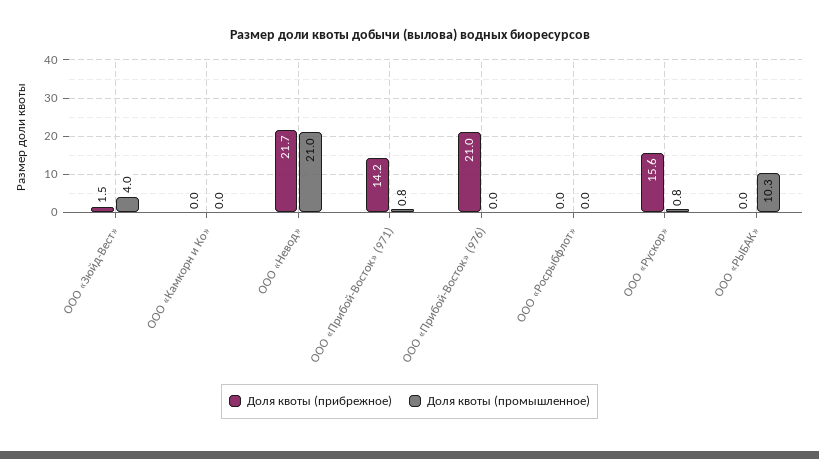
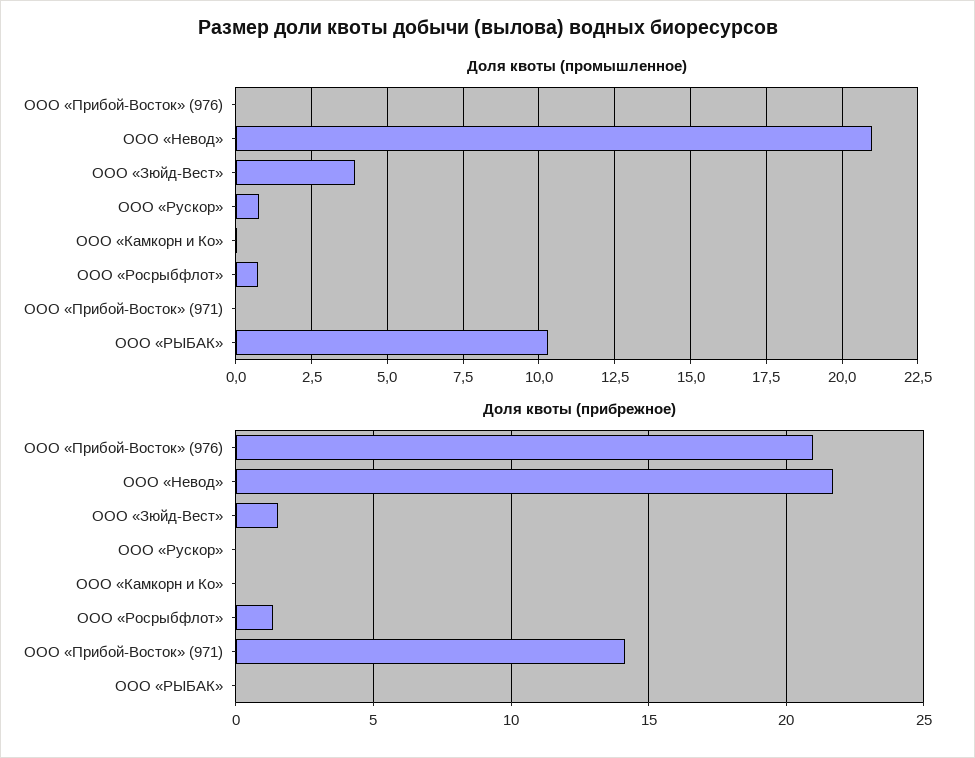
  {
    "Доля квоты (прибрежное)": {
      "ООО «Зюйд-Вест»": 1.5,
      "ООО «Камкорн и Ко»": 0,
      "ООО «Невод»": 21.7,
      "ООО «Прибой-Восток» (971)": 14.2,
      "ООО «Прибой-Восток» (976)": 21,
-     "ООО «Росрыбфлот»": 0,
+     "ООО «Росрыбфлот»": 1.5,
-     "ООО «Рускор»": 15.6,
+     "ООО «Рускор»": 0,
      "ООО «РЫБАК»": 0
    },
    "Доля квоты (промышленное)": {
      "ООО «Зюйд-Вест»": 4,
      "ООО «Камкорн и Ко»": 0,
      "ООО «Невод»": 21,
-     "ООО «Прибой-Восток» (971)": 0.8,
+     "ООО «Прибой-Восток» (971)": 0,
      "ООО «Прибой-Восток» (976)": 0,
-     "ООО «Росрыбфлот»": 0,
+     "ООО «Росрыбфлот»": 0.75,
      "ООО «Рускор»": 0.8,
      "ООО «РЫБАК»": 10.3
    }
  }

